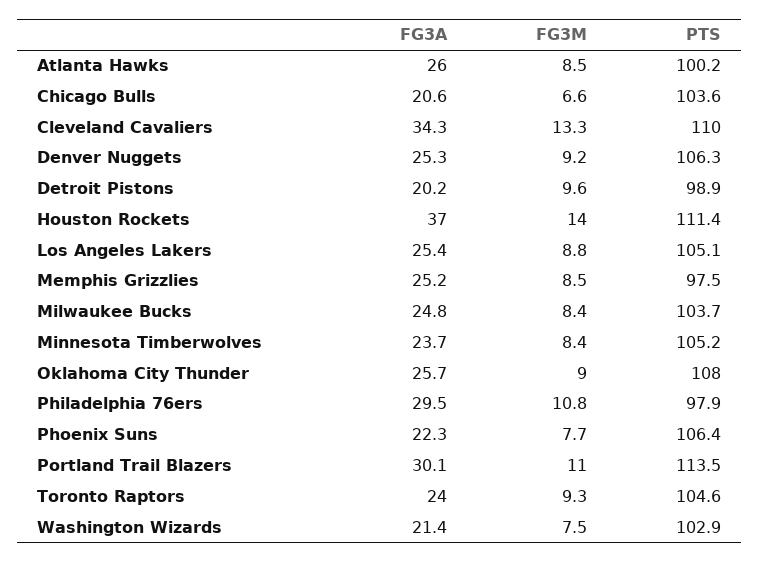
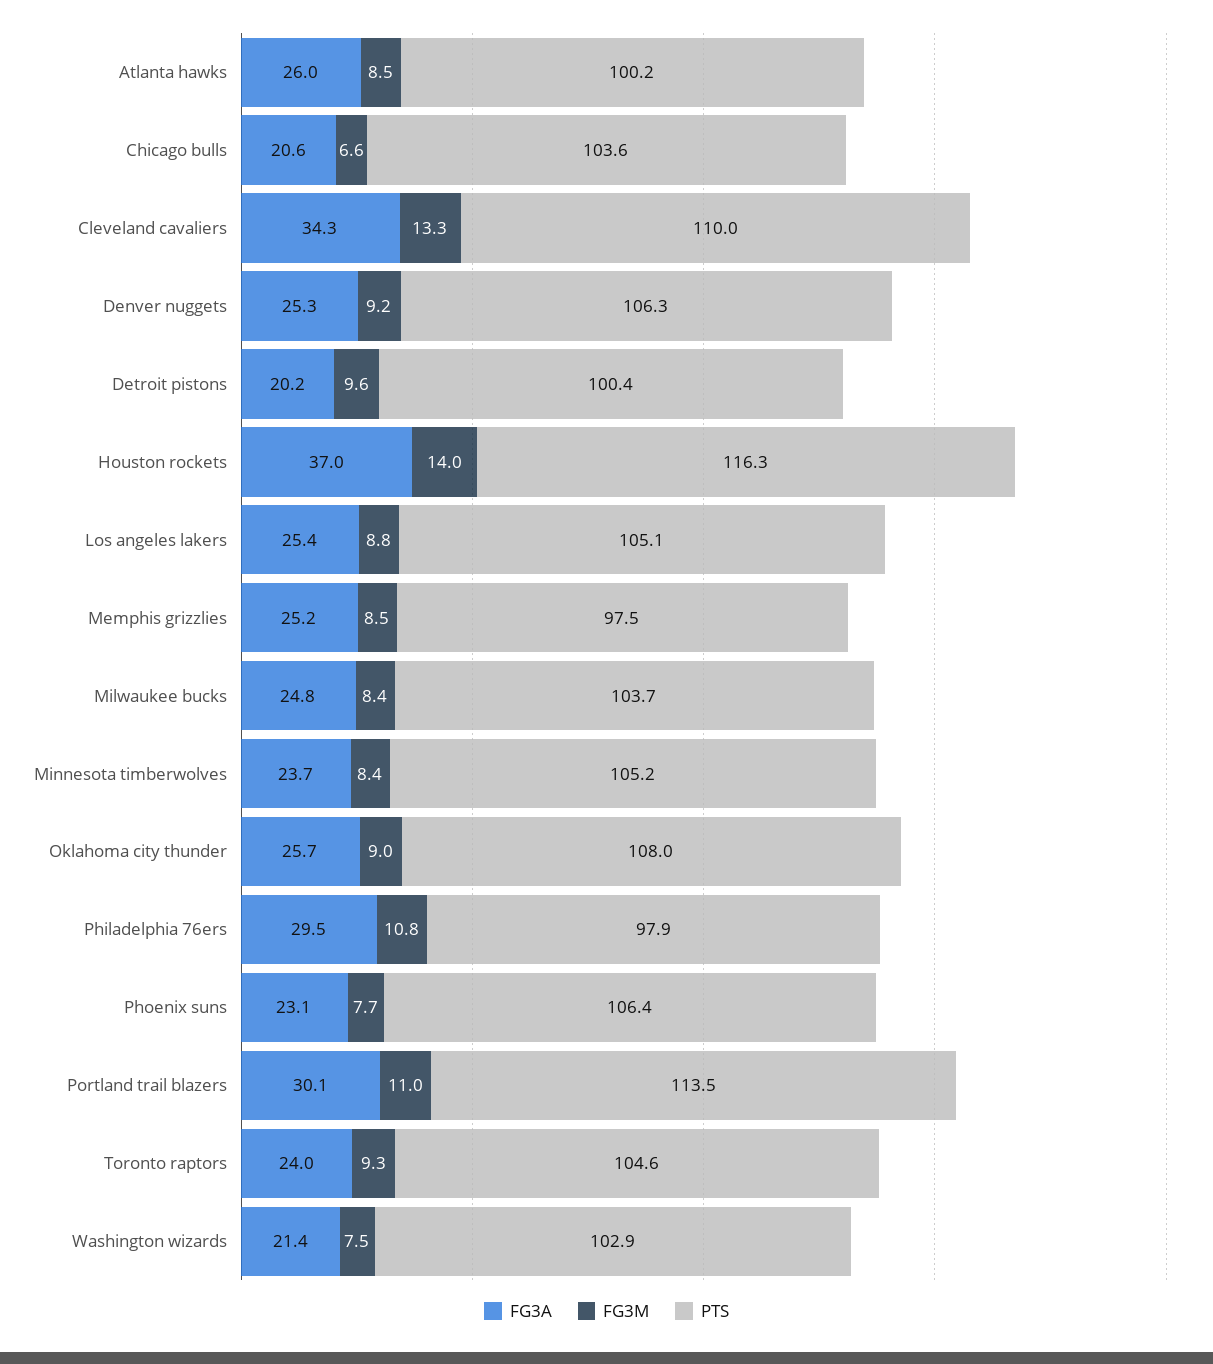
  {
    "FG3A": {
      "Atlanta Hawks": 26,
      "Chicago Bulls": 20.6,
      "Cleveland Cavaliers": 34.3,
      "Denver Nuggets": 25.3,
      "Detroit Pistons": 20.2,
      "Houston Rockets": 37,
      "Los Angeles Lakers": 25.4,
      "Memphis Grizzlies": 25.2,
      "Milwaukee Bucks": 24.8,
      "Minnesota Timberwolves": 23.7,
      "Oklahoma City Thunder": 25.7,
      "Philadelphia 76ers": 29.5,
-     "Phoenix Suns": 22.3,
+     "Phoenix Suns": 23.1,
      "Portland Trail Blazers": 30.1,
      "Toronto Raptors": 24,
      "Washington Wizards": 21.4
    },
    "FG3M": {
      "Atlanta Hawks": 8.5,
      "Chicago Bulls": 6.6,
      "Cleveland Cavaliers": 13.3,
      "Denver Nuggets": 9.2,
      "Detroit Pistons": 9.6,
      "Houston Rockets": 14,
      "Los Angeles Lakers": 8.8,
      "Memphis Grizzlies": 8.5,
      "Milwaukee Bucks": 8.4,
      "Minnesota Timberwolves": 8.4,
      "Oklahoma City Thunder": 9,
      "Philadelphia 76ers": 10.8,
      "Phoenix Suns": 7.7,
      "Portland Trail Blazers": 11,
      "Toronto Raptors": 9.3,
      "Washington Wizards": 7.5
    },
    "PTS": {
      "Atlanta Hawks": 100.2,
      "Chicago Bulls": 103.6,
      "Cleveland Cavaliers": 110,
      "Denver Nuggets": 106.3,
-     "Detroit Pistons": 98.9,
+     "Detroit Pistons": 100.4,
-     "Houston Rockets": 111.4,
+     "Houston Rockets": 116.3,
      "Los Angeles Lakers": 105.1,
      "Memphis Grizzlies": 97.5,
      "Milwaukee Bucks": 103.7,
      "Minnesota Timberwolves": 105.2,
      "Oklahoma City Thunder": 108,
      "Philadelphia 76ers": 97.9,
      "Phoenix Suns": 106.4,
      "Portland Trail Blazers": 113.5,
      "Toronto Raptors": 104.6,
      "Washington Wizards": 102.9
    }
  }

